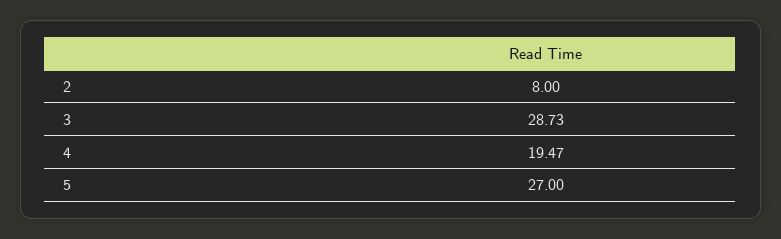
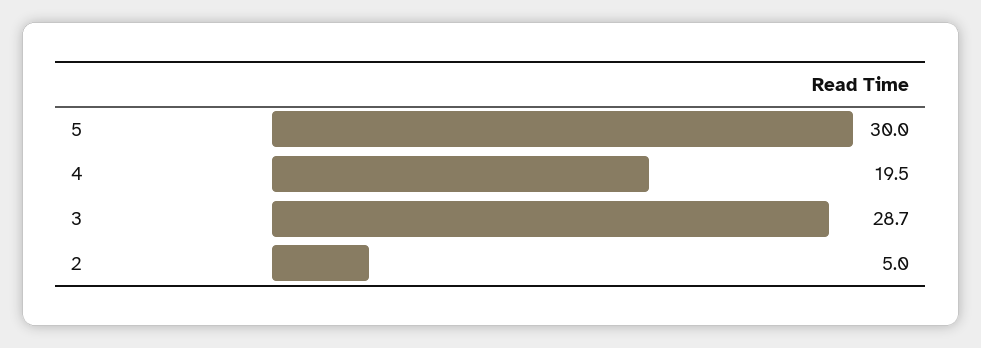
  {
-   "2": 8,
+   "2": 5,
    "3": 28.73,
    "4": 19.47,
-   "5": 27
+   "5": 30
  }

